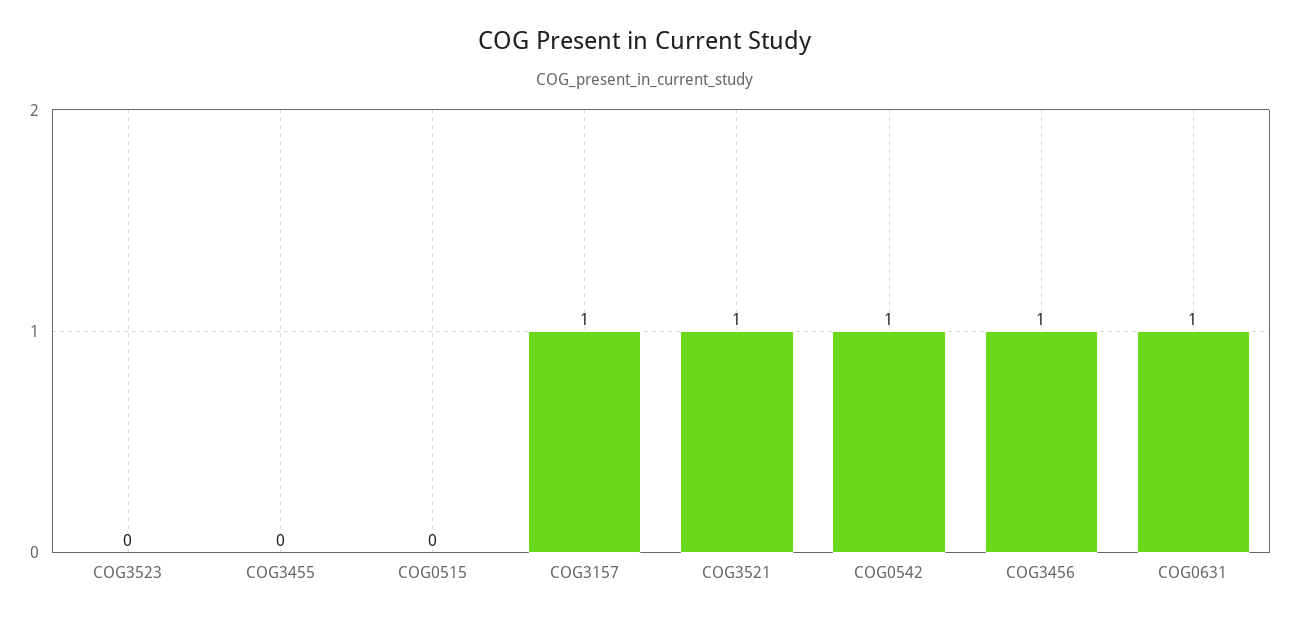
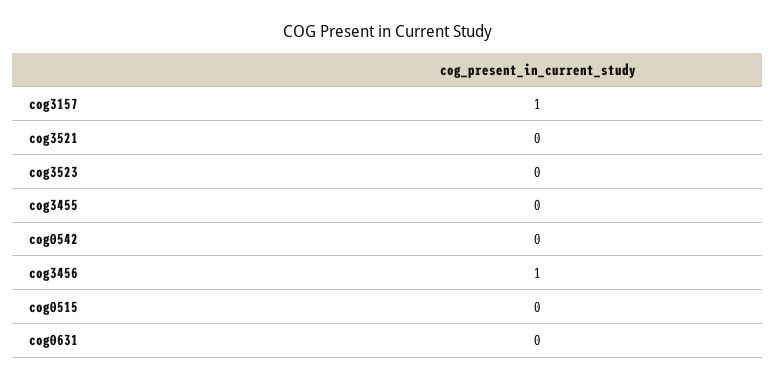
  {
    "COG3523": 0,
    "COG3455": 0,
    "COG0515": 0,
    "COG3157": 1,
-   "COG3521": 1,
+   "COG3521": 0,
-   "COG0542": 1,
+   "COG0542": 0,
    "COG3456": 1,
-   "COG0631": 1
+   "COG0631": 0
  }

